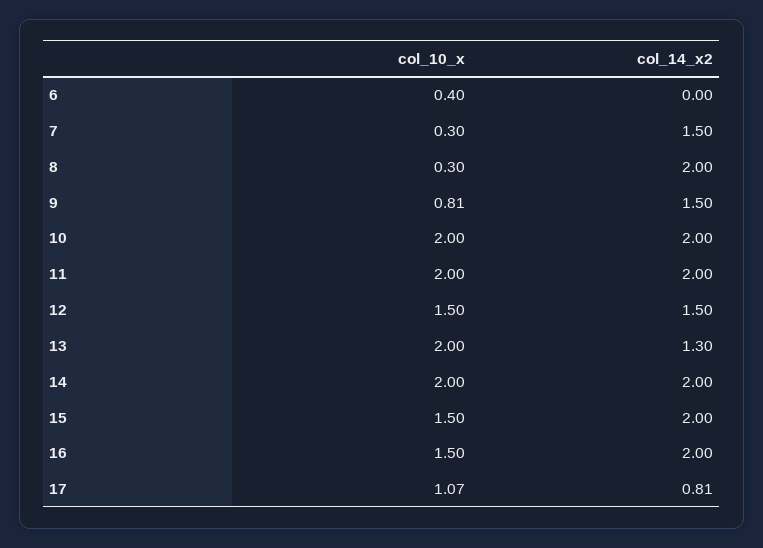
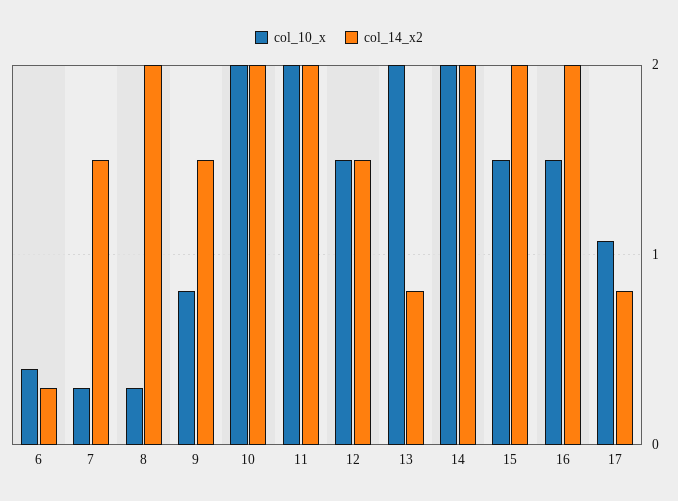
  {
    "col_10_x": {
      "6": 0.4,
      "7": 0.3,
      "8": 0.3,
      "9": 0.81,
      "10": 2,
      "11": 2,
      "12": 1.5,
      "13": 2,
      "14": 2,
      "15": 1.5,
      "16": 1.5,
      "17": 1.07
    },
    "col_14_x2": {
-     "6": 0,
+     "6": 0.3,
      "7": 1.5,
      "8": 2,
      "9": 1.5,
      "10": 2,
      "11": 2,
      "12": 1.5,
-     "13": 1.3,
+     "13": 0.8,
      "14": 2,
      "15": 2,
      "16": 2,
      "17": 0.81
    }
  }

